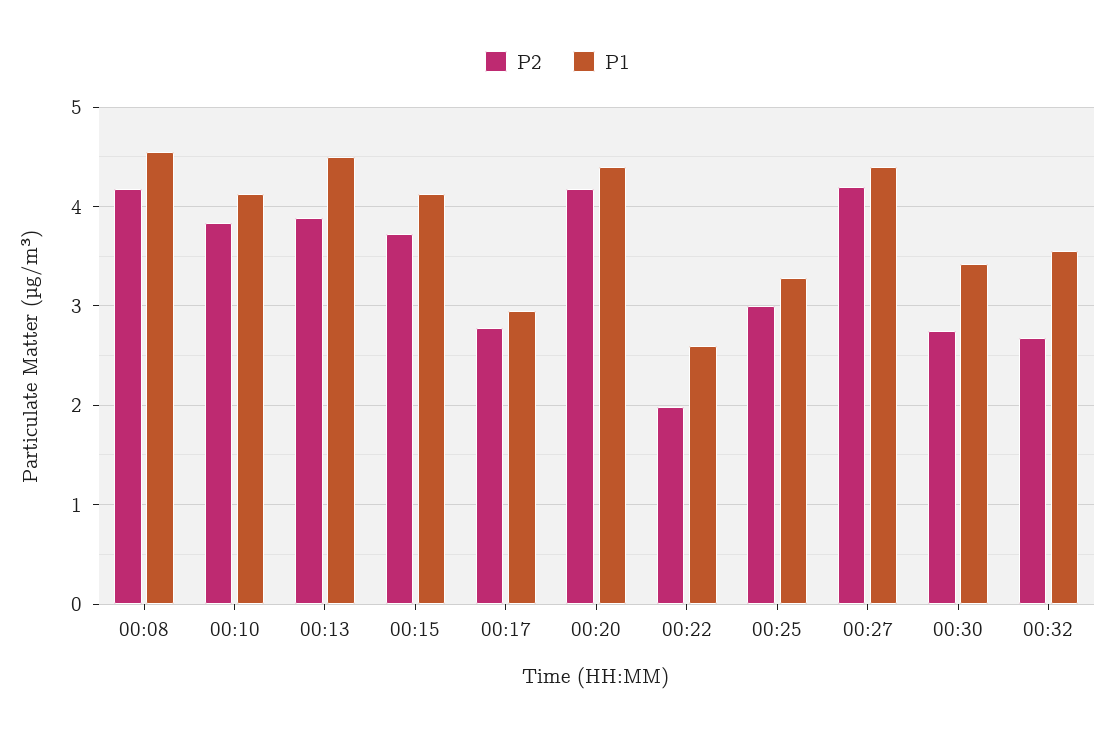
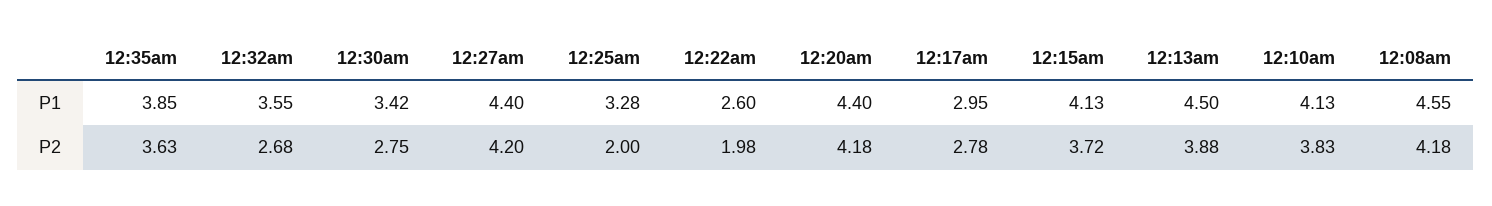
  {
    "P2": {
      "00:08": 4.18,
      "00:10": 3.83,
      "00:13": 3.88,
      "00:15": 3.72,
      "00:17": 2.78,
      "00:20": 4.18,
      "00:22": 1.98,
-     "00:25": 3,
+     "00:25": 2,
      "00:27": 4.2,
      "00:30": 2.75,
-     "00:32": 2.68
+     "00:32": 2.68,
+     "12:35am": 3.63
    },
    "P1": {
      "00:08": 4.55,
      "00:10": 4.13,
      "00:13": 4.5,
      "00:15": 4.13,
      "00:17": 2.95,
      "00:20": 4.4,
      "00:22": 2.6,
      "00:25": 3.28,
      "00:27": 4.4,
      "00:30": 3.42,
-     "00:32": 3.55
+     "00:32": 3.55,
+     "12:35am": 3.85
    }
  }

